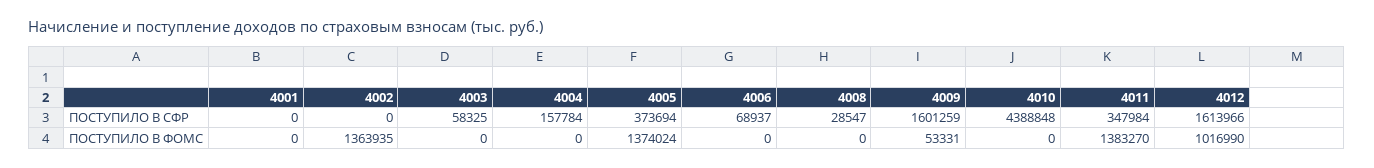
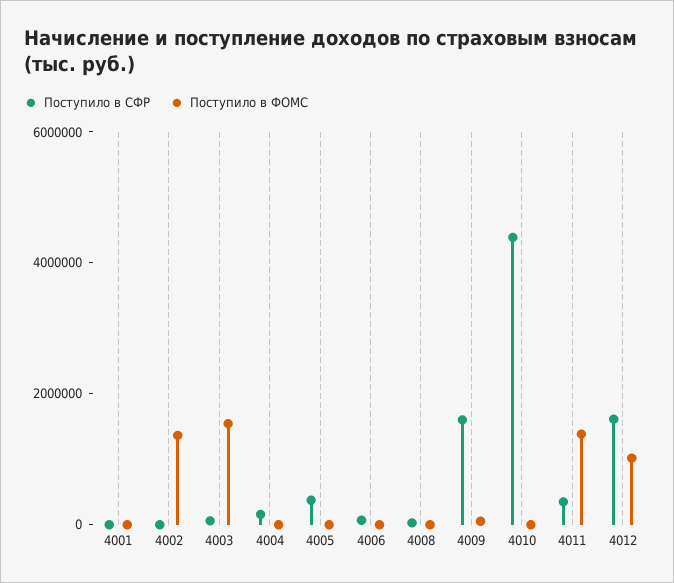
  {
    "ПОСТУПИЛО В СФР": {
      "4001": 0,
      "4002": 0,
      "4003": 58325,
      "4004": 157784,
      "4005": 373694,
      "4006": 68937,
      "4008": 28547,
      "4009": 1601259,
      "4010": 4388848,
      "4011": 347984,
      "4012": 1613966
    },
    "ПОСТУПИЛО В ФОМС": {
      "4001": 0,
      "4002": 1363935,
-     "4003": 0,
+     "4003": 1500000,
      "4004": 0,
-     "4005": 1374024,
+     "4005": 0,
      "4006": 0,
      "4008": 0,
      "4009": 53331,
      "4010": 0,
      "4011": 1383270,
      "4012": 1016990
    }
  }

